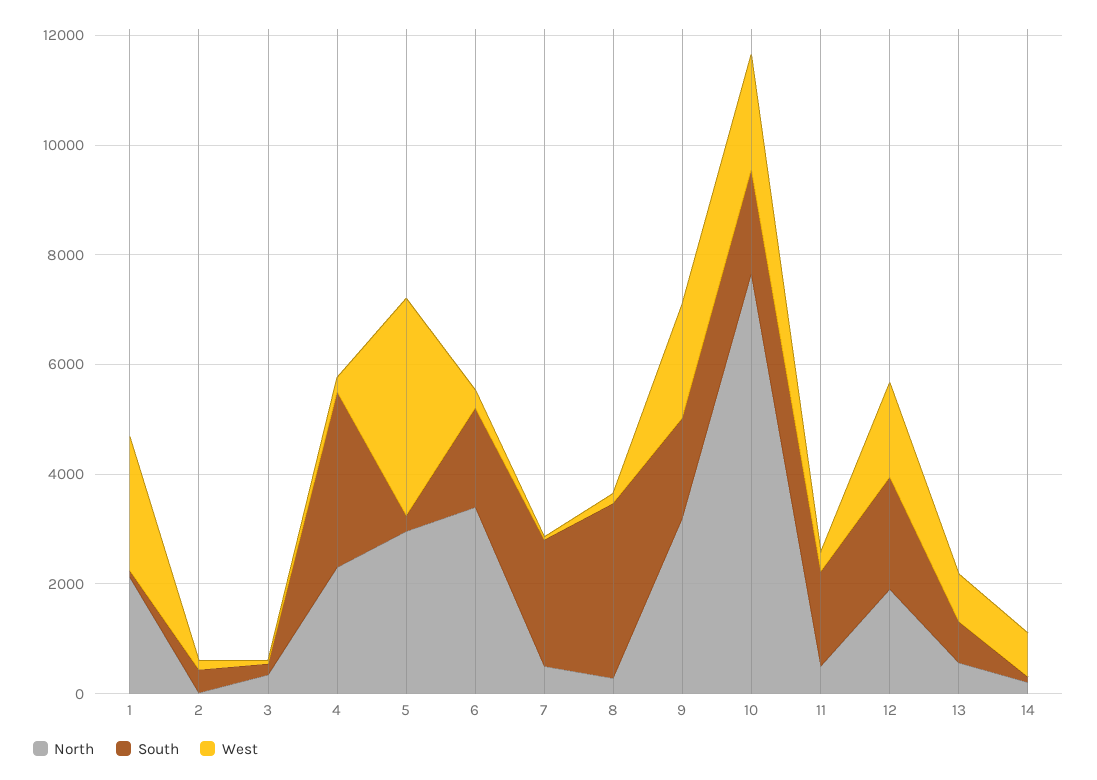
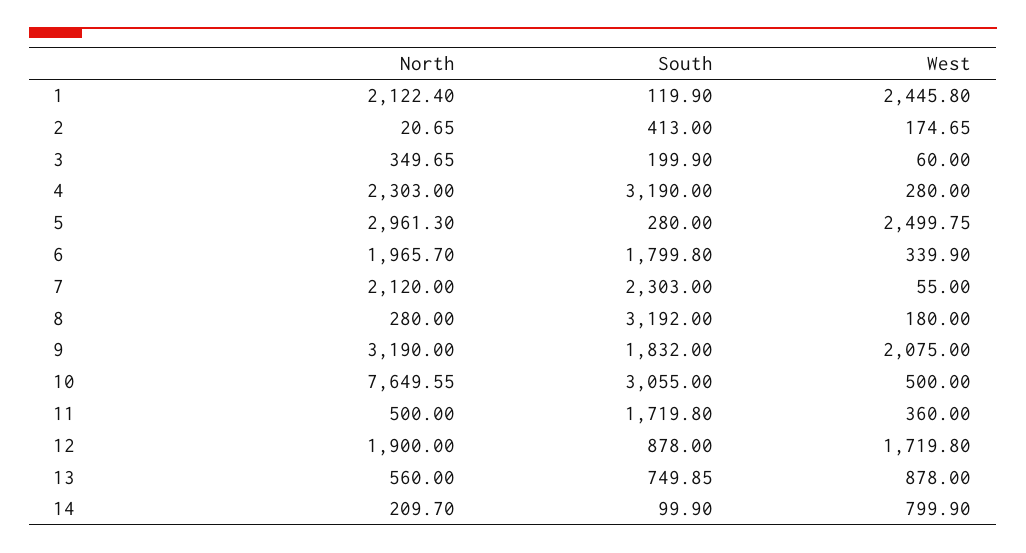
  {
    "North": {
      "1": 2122.4,
      "2": 20.65,
      "3": 349.65,
      "4": 2303,
      "5": 2961.3,
-     "6": 3500,
+     "6": 1965.7,
-     "7": 500,
+     "7": 2120,
      "8": 280,
      "9": 3190,
      "10": 7649.55,
      "11": 500,
      "12": 1900,
      "13": 560,
      "14": 209.7
    },
    "South": {
      "1": 119.9,
      "2": 413,
      "3": 199.9,
      "4": 3190,
      "5": 280,
      "6": 1799.8,
      "7": 2303,
      "8": 3192,
      "9": 1832,
-     "10": 2000,
+     "10": 3055,
      "11": 1719.8,
-     "12": 2000,
+     "12": 878,
      "13": 749.85,
      "14": 99.9
    },
    "West": {
      "1": 2445.8,
      "2": 174.65,
      "3": 60,
      "4": 280,
-     "5": 4000,
+     "5": 2499.75,
      "6": 339.9,
      "7": 55,
      "8": 180,
      "9": 2075,
-     "10": 2000,
+     "10": 500,
      "11": 360,
      "12": 1719.8,
      "13": 878,
      "14": 799.9
    }
  }

